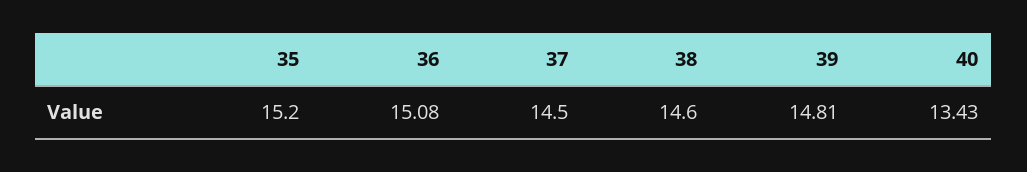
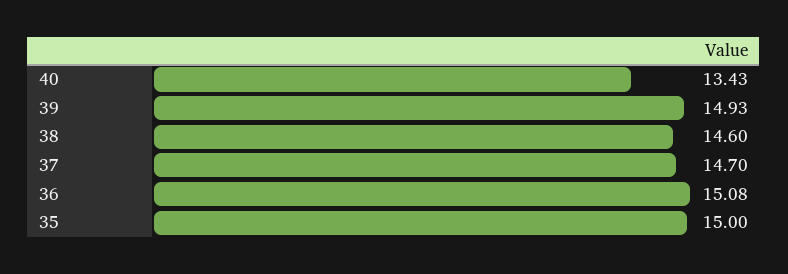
  {
-   "35": 15.2,
+   "35": 15,
    "36": 15.08,
-   "37": 14.5,
+   "37": 14.7,
    "38": 14.6,
-   "39": 14.81,
+   "39": 14.93,
    "40": 13.43
  }

